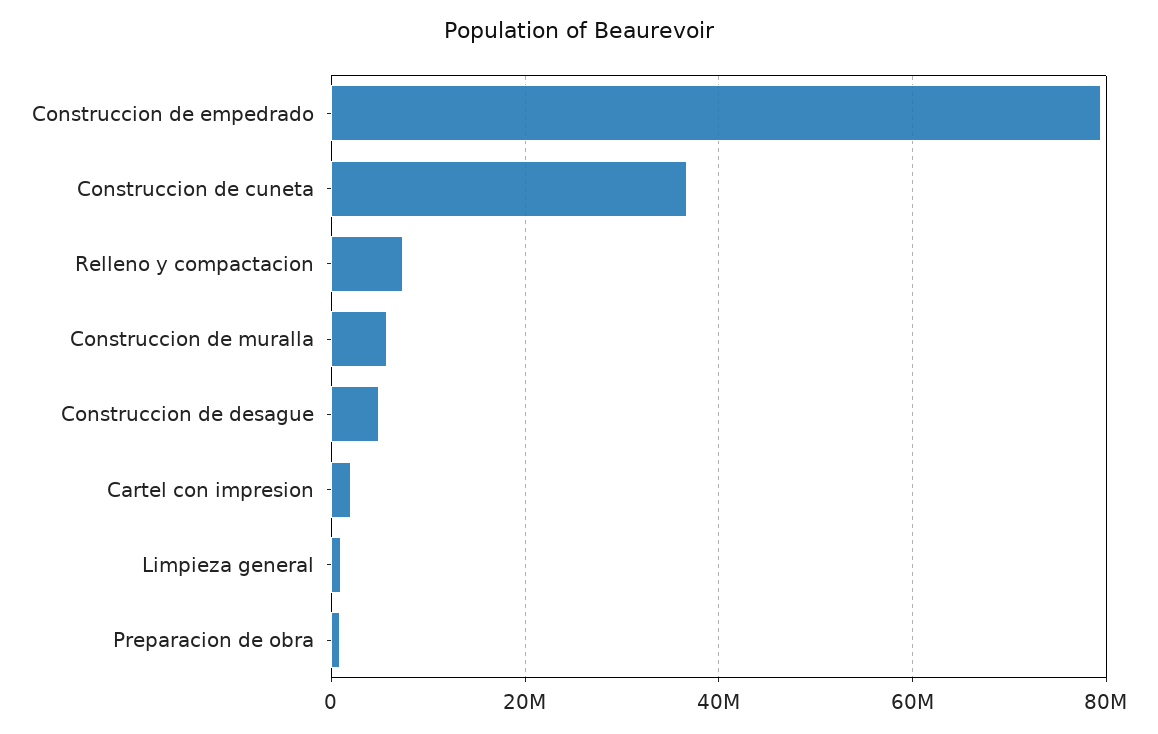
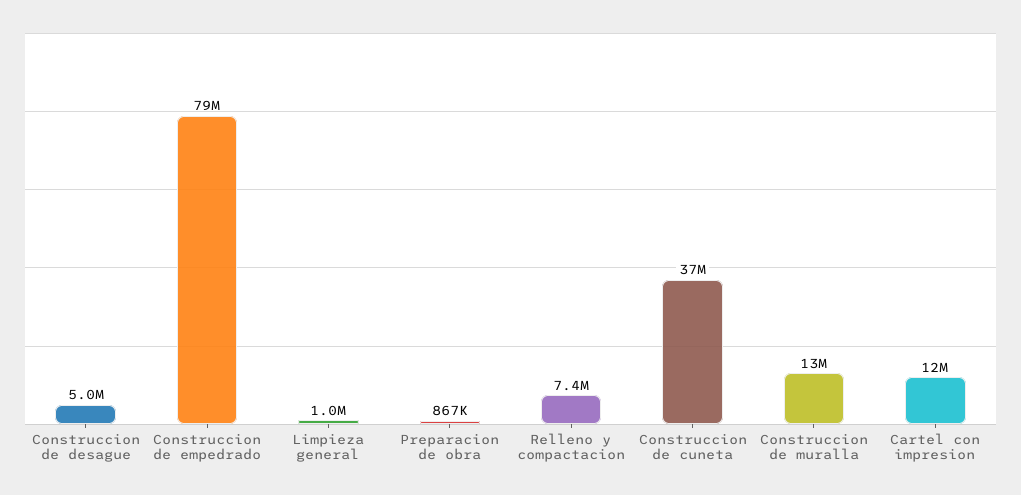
  {
    "Construccion de empedrado": 79000000,
    "Construccion de cuneta": 37000000,
    "Relleno y compactacion": 7400000,
-   "Construccion de muralla": 6000000,
+   "Construccion de muralla": 13000000,
    "Construccion de desague": 5000000,
-   "Cartel con impresion": 2000000,
+   "Cartel con impresion": 12000000,
    "Limpieza general": 1000000,
    "Preparacion de obra": 867000
  }

